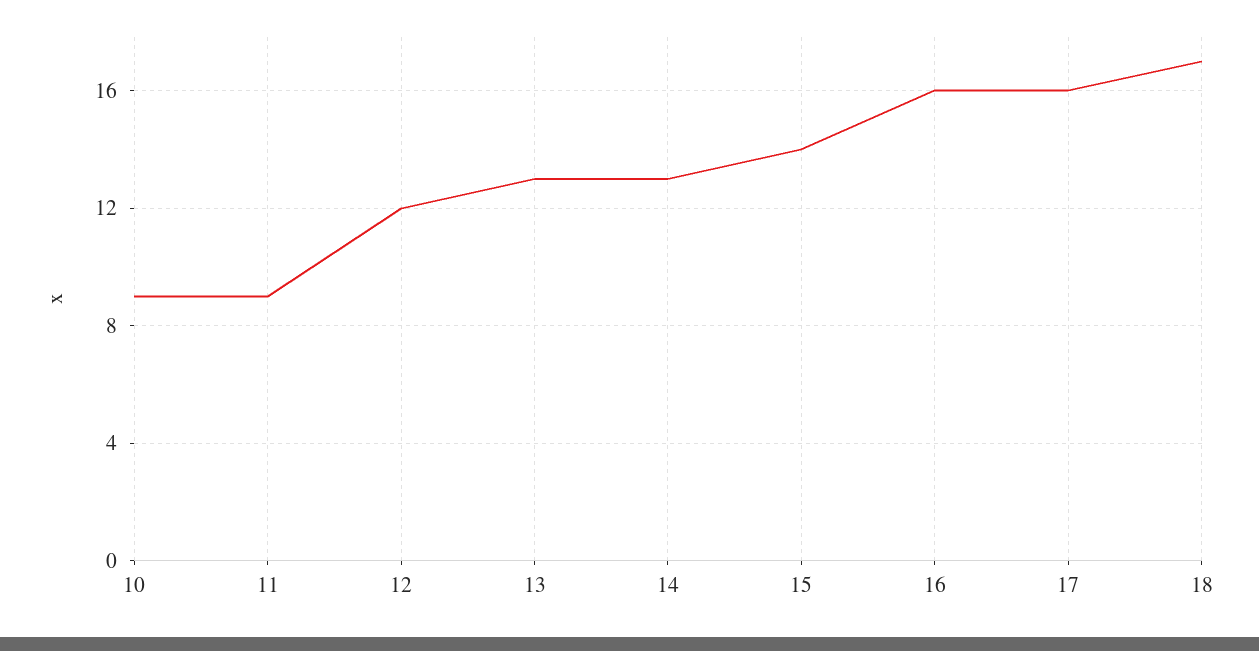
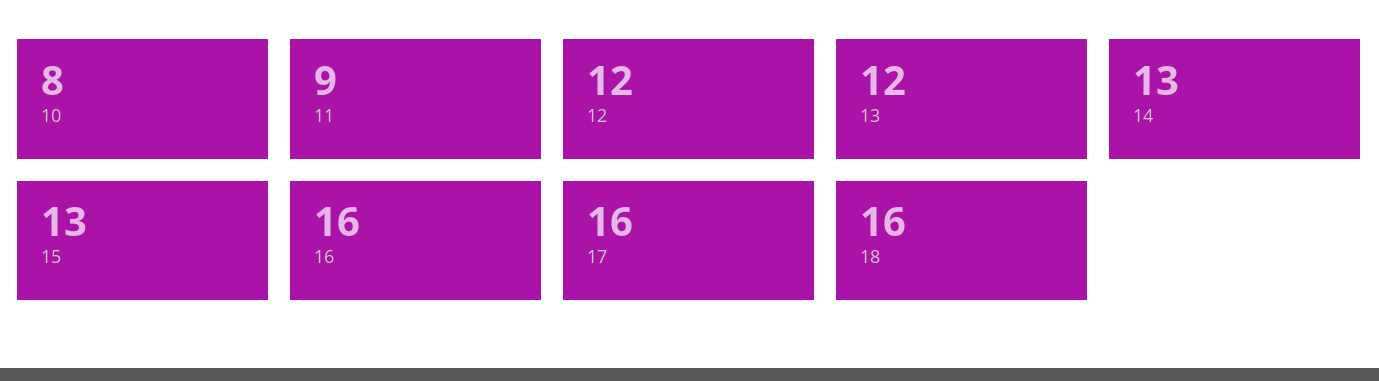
  {
-   "10": 9,
+   "10": 8,
    "11": 9,
    "12": 12,
-   "13": 13,
+   "13": 12,
    "14": 13,
-   "15": 14,
+   "15": 13,
    "16": 16,
    "17": 16,
-   "18": 17
+   "18": 16
  }

